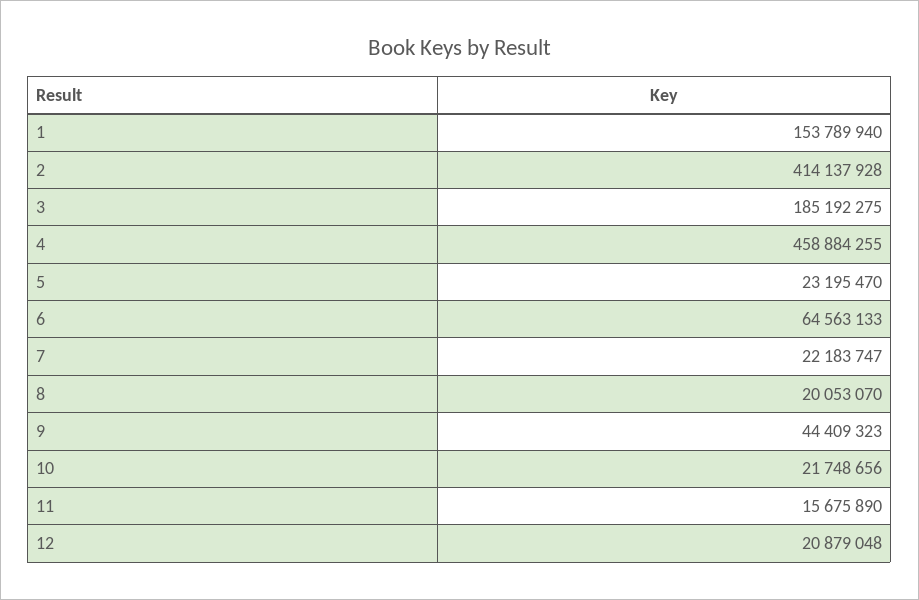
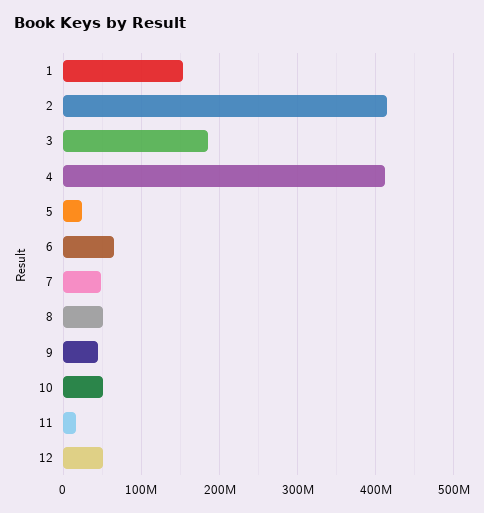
  {
    "1": 153789940,
    "2": 414137928,
    "3": 185192275,
-   "4": 458884255,
+   "4": 410000000,
    "5": 23195470,
    "6": 64563133,
-   "7": 22183747,
+   "7": 50000000,
-   "8": 20053070,
+   "8": 50000000,
    "9": 44409323,
-   "10": 21748656,
+   "10": 50000000,
    "11": 15675890,
-   "12": 20879048
+   "12": 50000000
  }

